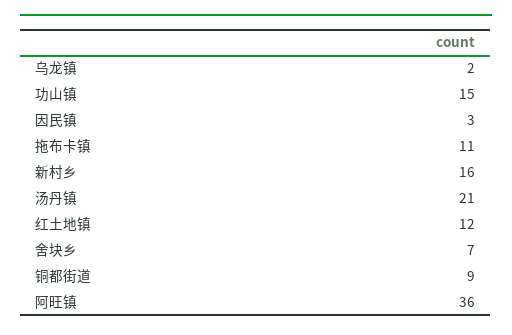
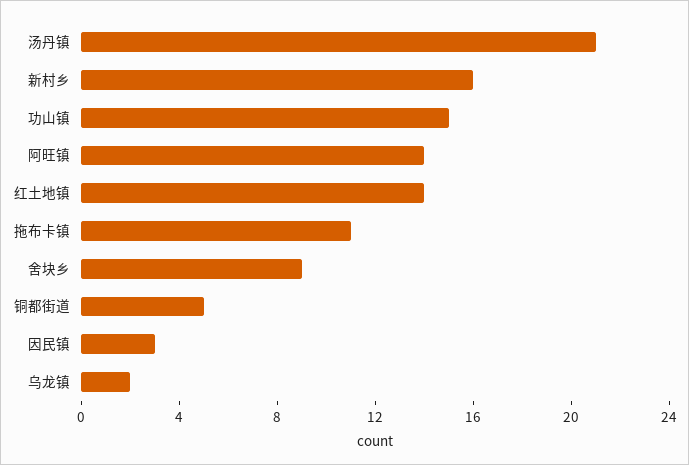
  {
    "乌龙镇": 2,
    "功山镇": 15,
    "因民镇": 3,
    "拖布卡镇": 11,
    "新村乡": 16,
    "汤丹镇": 21,
-   "红土地镇": 12,
+   "红土地镇": 14,
-   "舍块乡": 7,
+   "舍块乡": 9,
-   "铜都街道": 9,
+   "铜都街道": 5,
-   "阿旺镇": 36
+   "阿旺镇": 14
  }

